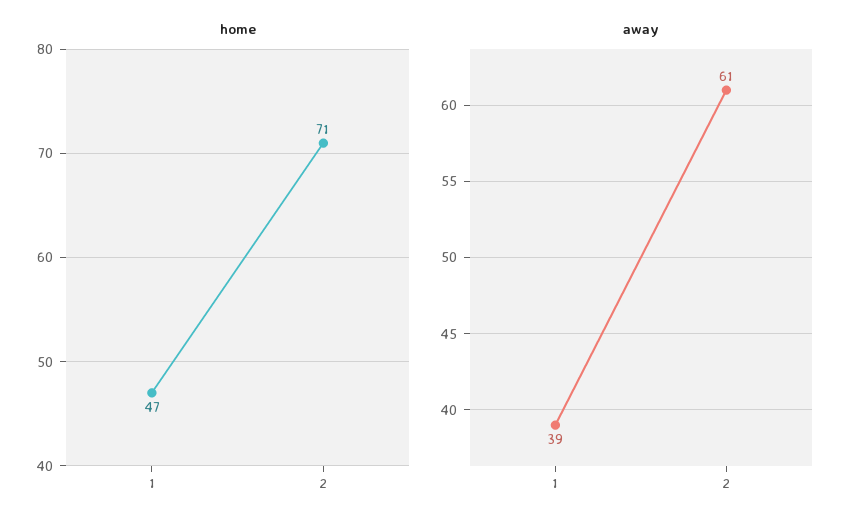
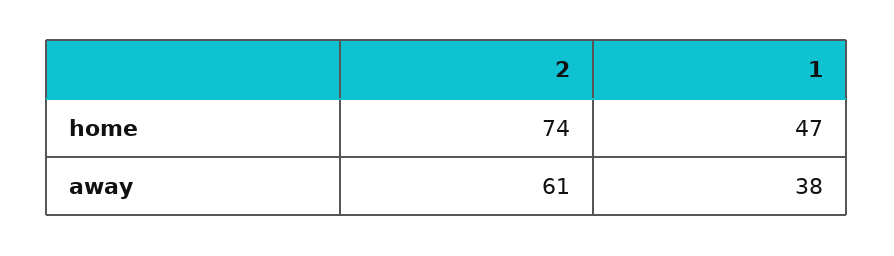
  {
    "home": {
      "1": 47,
-     "2": 71
+     "2": 74
    },
    "away": {
-     "1": 39,
+     "1": 38,
      "2": 61
    }
  }

